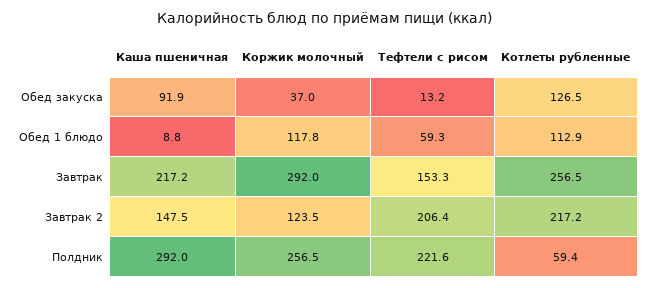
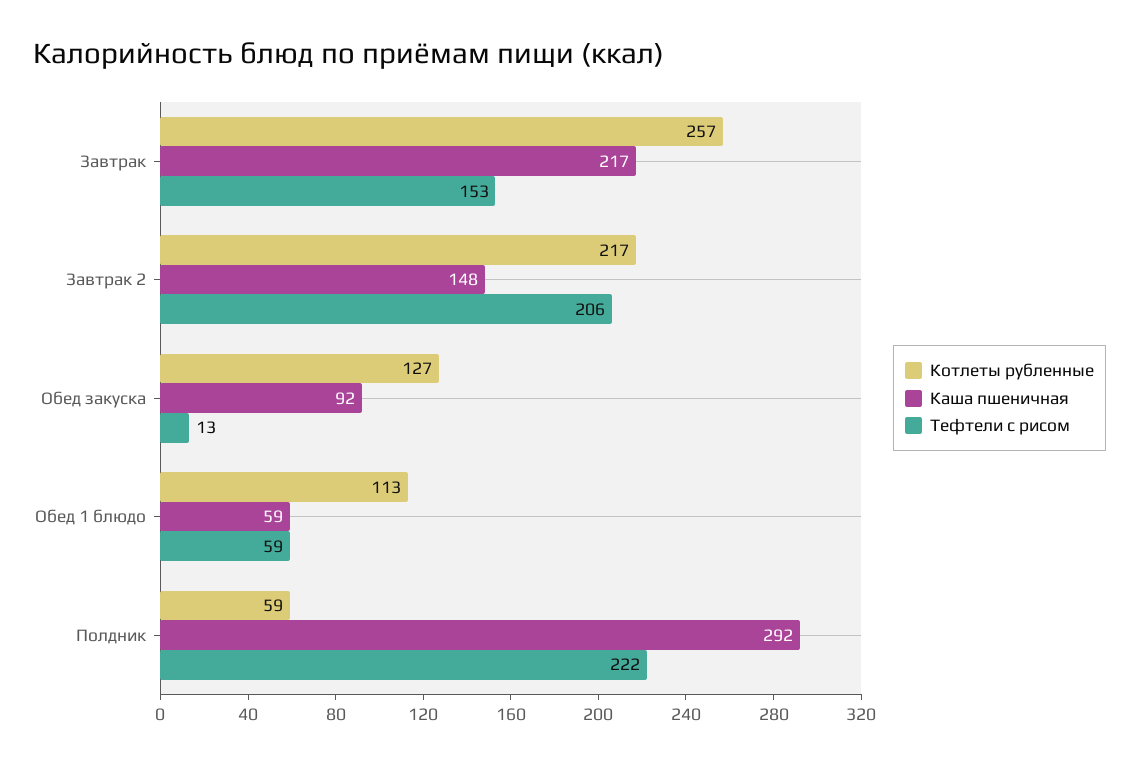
  {
    "Каша пшеничная": {
      "Обед закуска": 91.9,
-     "Обед 1 блюдо": 8.8,
+     "Обед 1 блюдо": 59,
      "Завтрак": 217.2,
      "Завтрак 2": 147.5,
      "Полдник": 292
    },
-   "Коржик молочный": {
-     "Обед закуска": 37,
-     "Обед 1 блюдо": 117.8,
-     "Завтрак": 292,
-     "Завтрак 2": 123.5,
-     "Полдник": 256.5
-   },
    "Тефтели с рисом": {
      "Обед закуска": 13.2,
      "Обед 1 блюдо": 59.3,
      "Завтрак": 153.3,
      "Завтрак 2": 206.4,
      "Полдник": 221.6
    },
    "Котлеты рубленные": {
      "Обед закуска": 126.5,
      "Обед 1 блюдо": 112.9,
      "Завтрак": 256.5,
      "Завтрак 2": 217.2,
      "Полдник": 59.4
    }
  }

